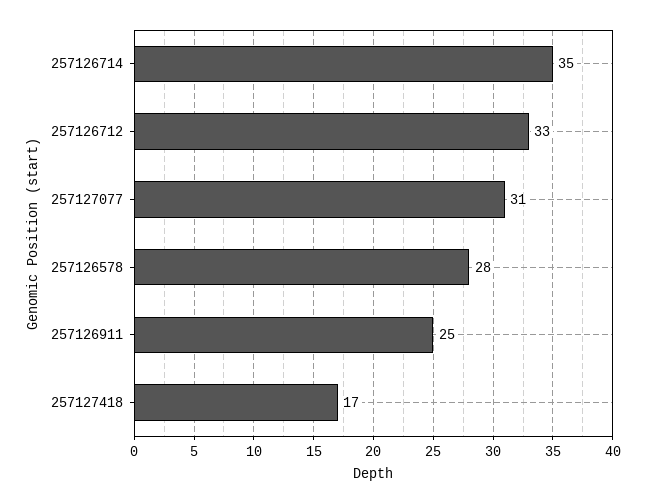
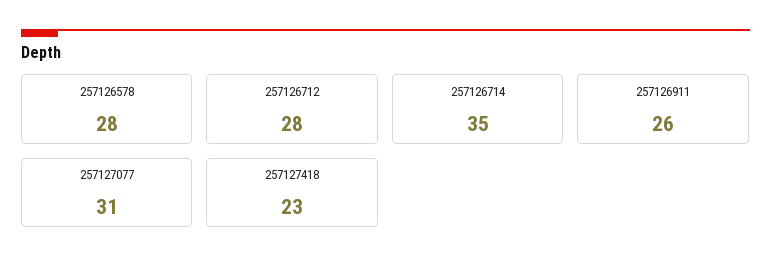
  {
    "257126714": 35,
-   "257126712": 33,
+   "257126712": 28,
    "257127077": 31,
    "257126578": 28,
-   "257126911": 25,
+   "257126911": 26,
-   "257127418": 17
+   "257127418": 23
  }

